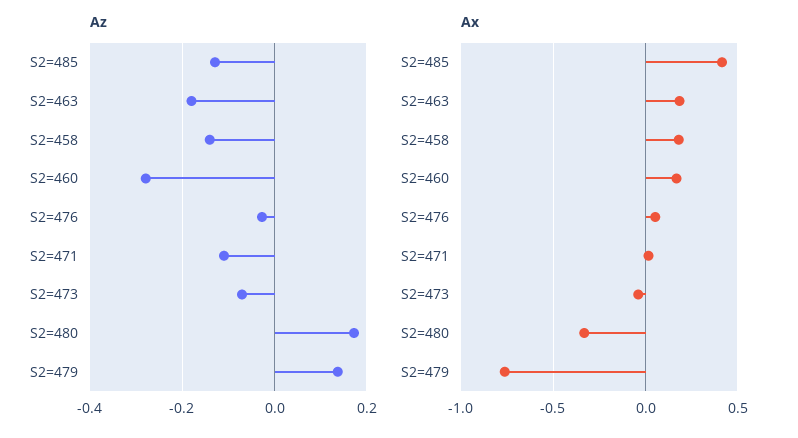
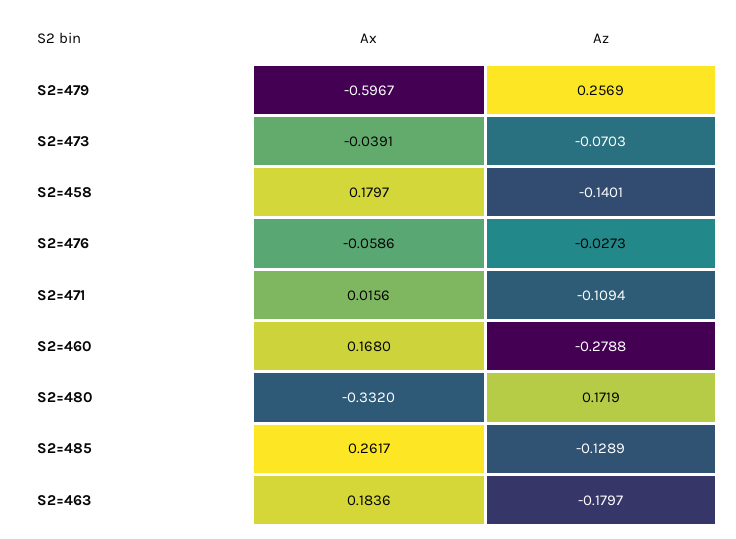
  {
    "Az": {
      "S2=485": -0.1289,
      "S2=463": -0.1797,
      "S2=458": -0.1401,
      "S2=460": -0.2788,
      "S2=476": -0.0273,
      "S2=471": -0.1094,
      "S2=473": -0.0703,
      "S2=480": 0.1719,
-     "S2=479": 0.14
+     "S2=479": 0.2569
    },
    "Ax": {
-     "S2=485": 0.4,
+     "S2=485": 0.2617,
      "S2=463": 0.1836,
      "S2=458": 0.1797,
      "S2=460": 0.168,
-     "S2=476": 0.05,
+     "S2=476": -0.0586,
      "S2=471": 0.0156,
      "S2=473": -0.0391,
      "S2=480": -0.332,
-     "S2=479": -0.75
+     "S2=479": -0.5967
    }
  }

